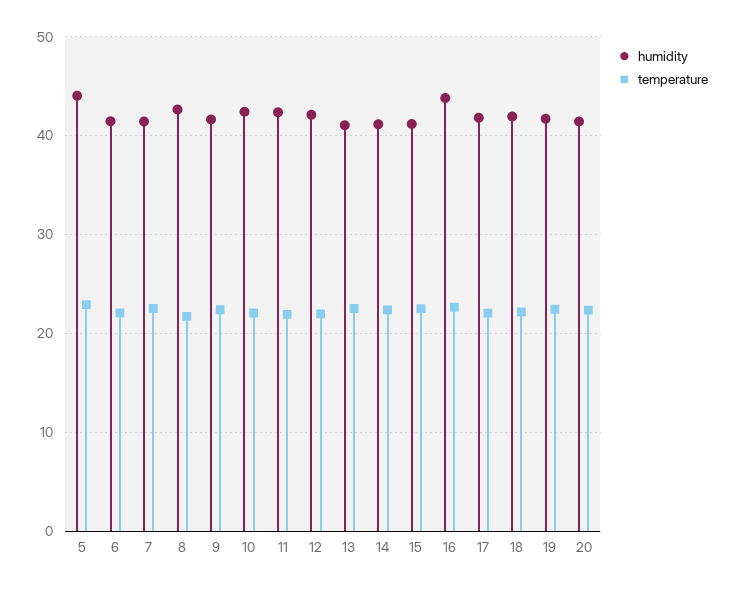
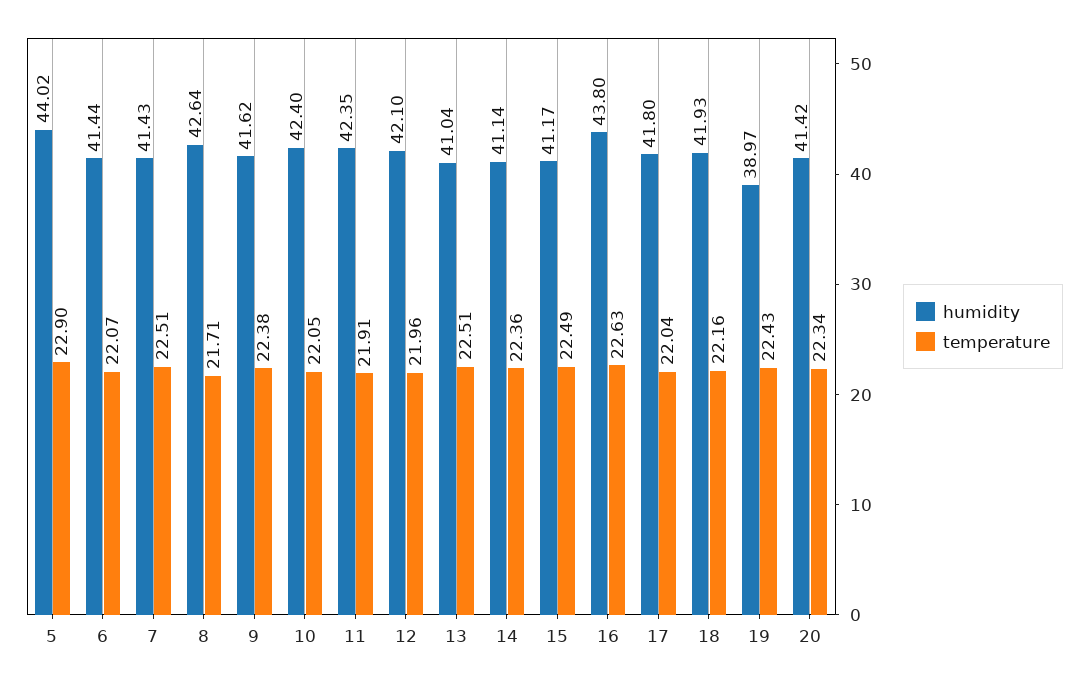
  {
    "humidity": {
      "5": 44.02,
      "6": 41.44,
      "7": 41.43,
      "8": 42.64,
      "9": 41.62,
      "10": 42.4,
      "11": 42.35,
      "12": 42.1,
      "13": 41.04,
      "14": 41.14,
      "15": 41.17,
      "16": 43.8,
      "17": 41.8,
      "18": 41.93,
-     "19": 42,
+     "19": 38.97,
      "20": 41.42
    },
    "temperature": {
      "5": 22.9,
      "6": 22.07,
      "7": 22.51,
      "8": 21.71,
      "9": 22.38,
      "10": 22.05,
      "11": 21.91,
      "12": 21.96,
      "13": 22.51,
      "14": 22.36,
      "15": 22.49,
      "16": 22.63,
      "17": 22.04,
      "18": 22.16,
      "19": 22.43,
      "20": 22.34
    }
  }

